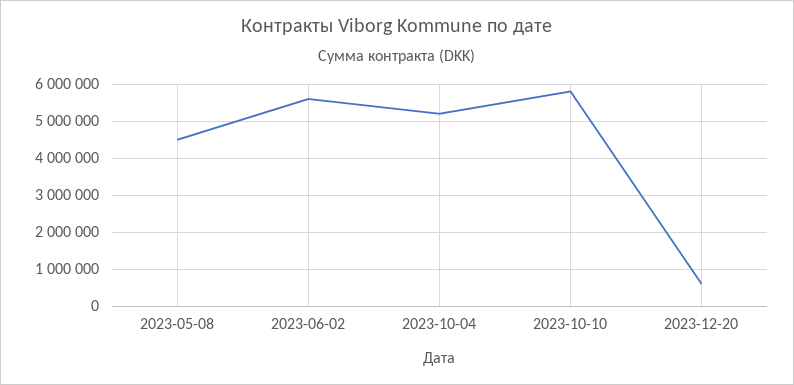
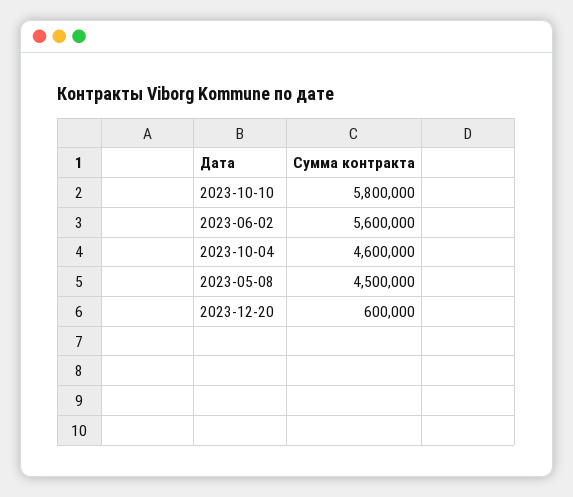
  {
    "2023-05-08": 4500000,
    "2023-06-02": 5600000,
-   "2023-10-04": 5200000,
+   "2023-10-04": 4600000,
    "2023-10-10": 5800000,
    "2023-12-20": 600000
  }

